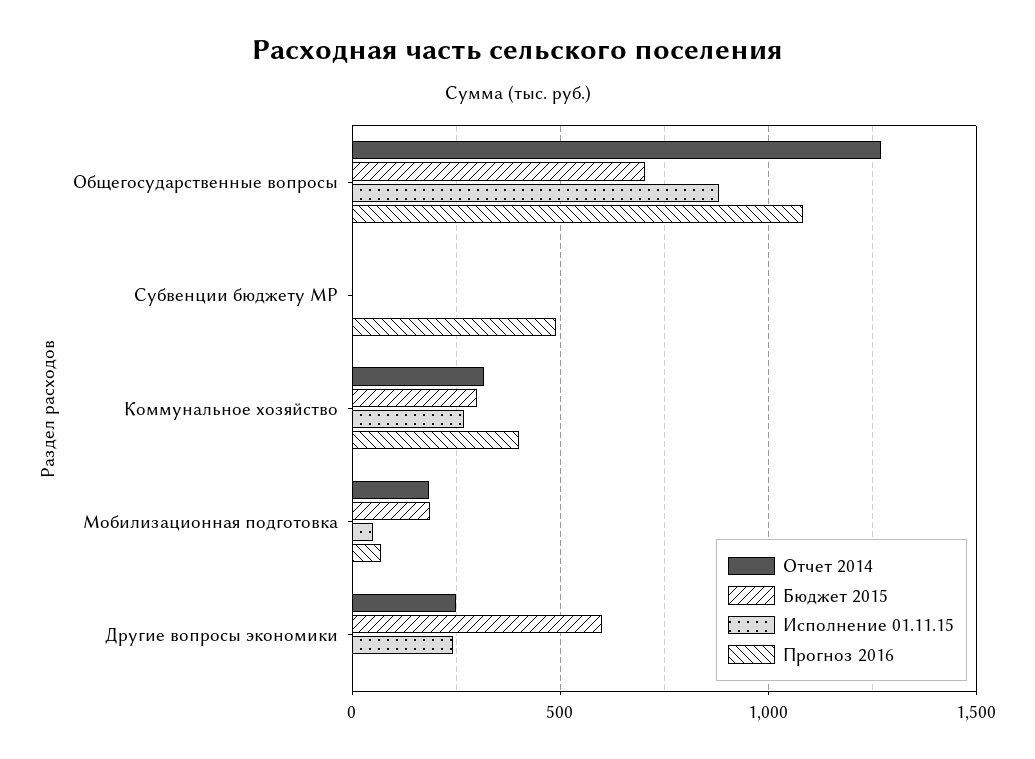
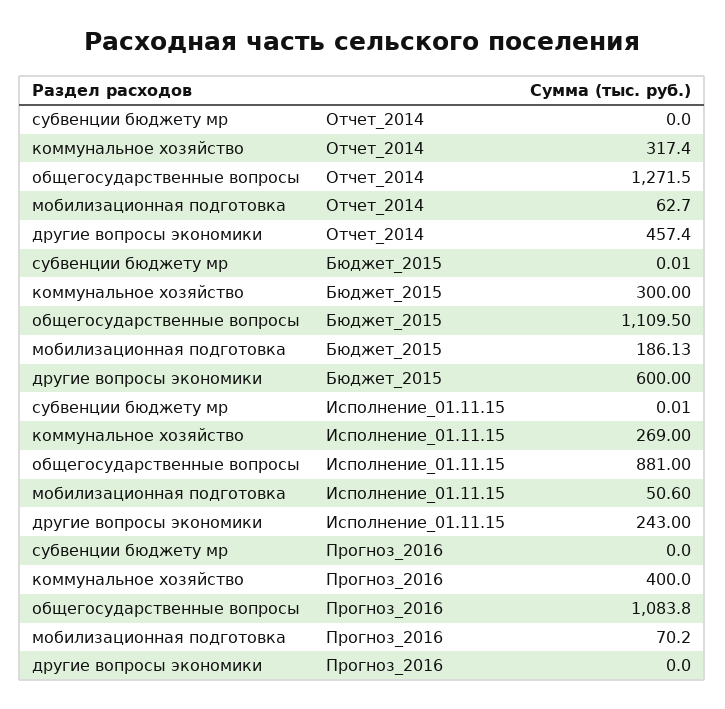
  {
    "Отчет 2014": {
      "Общегосударственные вопросы": 1271.5,
      "Субвенции бюджету МР": 0,
      "Коммунальное хозяйство": 317.4,
-     "Мобилизационная подготовка": 200,
+     "Мобилизационная подготовка": 62.7,
-     "Другие вопросы экономики": 250
+     "Другие вопросы экономики": 457.4
    },
    "Бюджет 2015": {
-     "Общегосударственные вопросы": 700,
+     "Общегосударственные вопросы": 1109.5,
      "Субвенции бюджету МР": 0.01,
      "Коммунальное хозяйство": 300,
      "Мобилизационная подготовка": 186.13,
      "Другие вопросы экономики": 600
    },
    "Исполнение 01.11.15": {
      "Общегосударственные вопросы": 881,
      "Субвенции бюджету МР": 0.01,
      "Коммунальное хозяйство": 269,
      "Мобилизационная подготовка": 50.6,
      "Другие вопросы экономики": 243
    },
    "Прогноз 2016": {
      "Общегосударственные вопросы": 1083.8,
-     "Субвенции бюджету МР": 500,
+     "Субвенции бюджету МР": 0,
      "Коммунальное хозяйство": 400,
      "Мобилизационная подготовка": 70.2,
      "Другие вопросы экономики": 0
    }
  }

